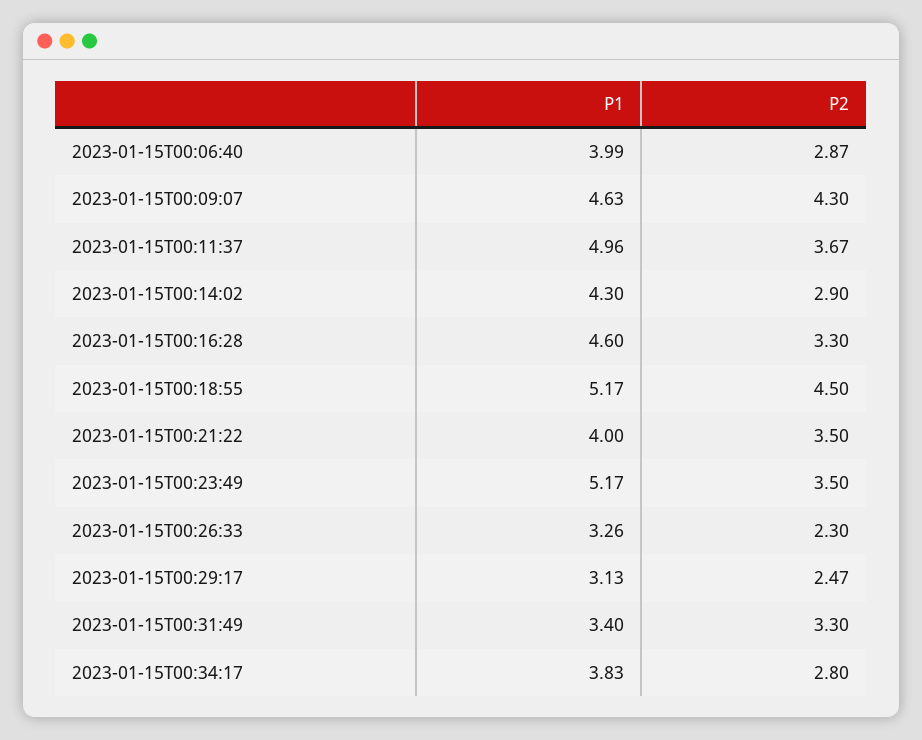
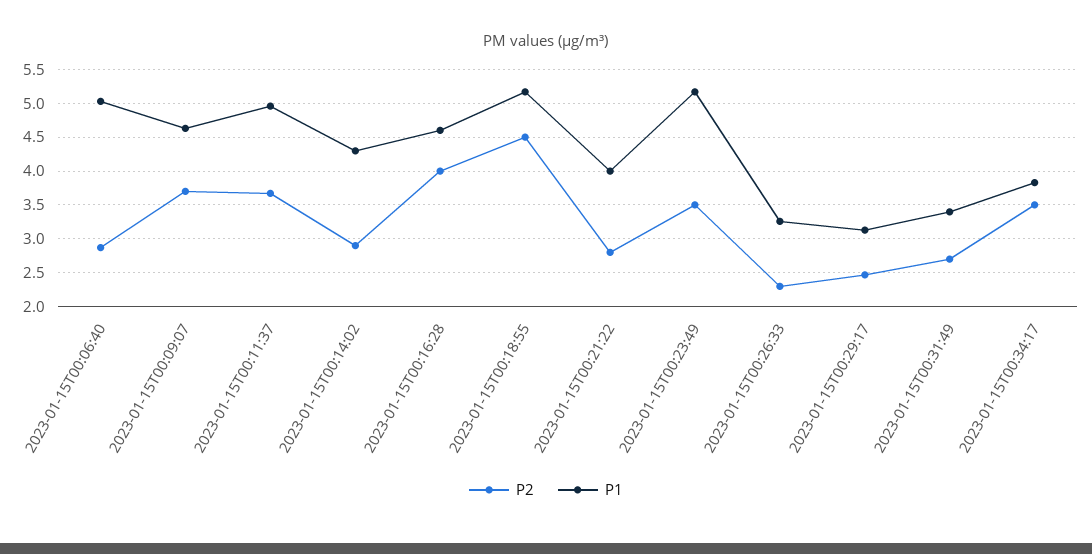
  {
    "P1": {
-     "2023-01-15T00:06:40": 3.99,
+     "2023-01-15T00:06:40": 5,
      "2023-01-15T00:09:07": 4.63,
      "2023-01-15T00:11:37": 4.96,
      "2023-01-15T00:14:02": 4.3,
      "2023-01-15T00:16:28": 4.6,
      "2023-01-15T00:18:55": 5.17,
      "2023-01-15T00:21:22": 4,
      "2023-01-15T00:23:49": 5.17,
      "2023-01-15T00:26:33": 3.26,
      "2023-01-15T00:29:17": 3.13,
      "2023-01-15T00:31:49": 3.4,
      "2023-01-15T00:34:17": 3.83
    },
    "P2": {
      "2023-01-15T00:06:40": 2.87,
-     "2023-01-15T00:09:07": 4.3,
+     "2023-01-15T00:09:07": 3.7,
      "2023-01-15T00:11:37": 3.67,
      "2023-01-15T00:14:02": 2.9,
-     "2023-01-15T00:16:28": 3.3,
+     "2023-01-15T00:16:28": 4,
      "2023-01-15T00:18:55": 4.5,
-     "2023-01-15T00:21:22": 3.5,
+     "2023-01-15T00:21:22": 2.8,
      "2023-01-15T00:23:49": 3.5,
      "2023-01-15T00:26:33": 2.3,
      "2023-01-15T00:29:17": 2.47,
-     "2023-01-15T00:31:49": 3.3,
+     "2023-01-15T00:31:49": 2.7,
-     "2023-01-15T00:34:17": 2.8
+     "2023-01-15T00:34:17": 3.5
    }
  }

